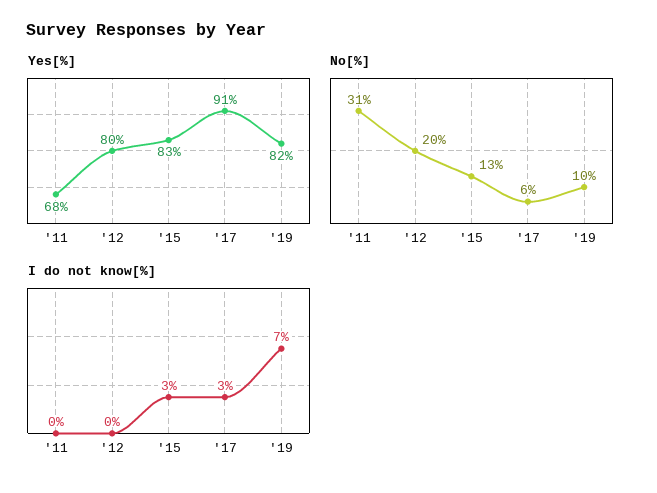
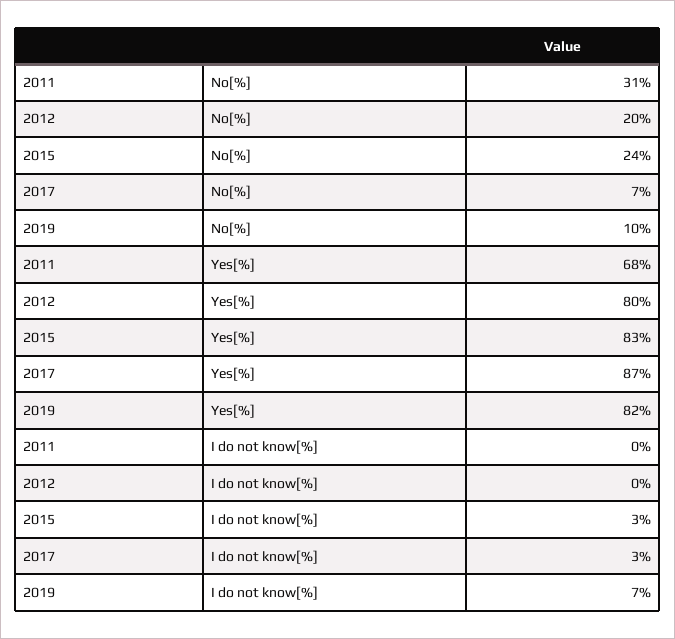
  {
    "Yes[%]": {
      "'11": 68,
      "'12": 80,
      "'15": 83,
-     "'17": 91,
+     "'17": 87,
      "'19": 82
    },
    "No[%]": {
      "'11": 31,
      "'12": 20,
-     "'15": 13,
+     "'15": 24,
-     "'17": 6,
+     "'17": 7,
      "'19": 10
    },
    "I do not know[%]": {
      "'11": 0,
      "'12": 0,
      "'15": 3,
      "'17": 3,
      "'19": 7
    }
  }

